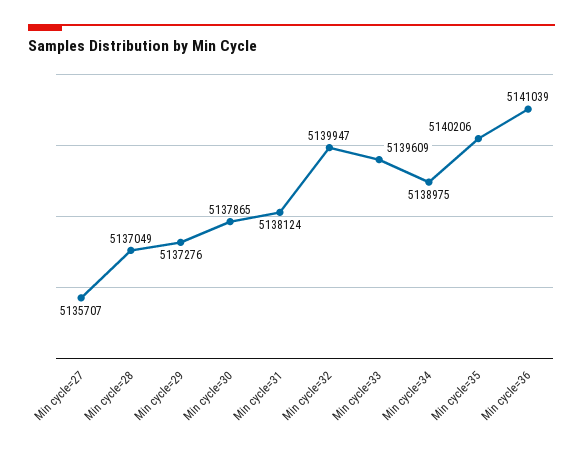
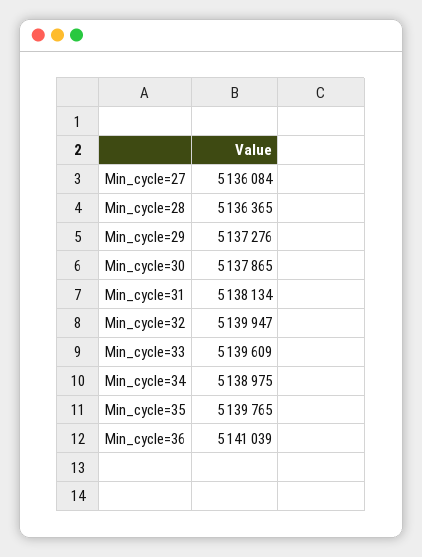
  {
-   "Min cycle=27": 5135707,
+   "Min cycle=27": 5136084,
-   "Min cycle=28": 5137049,
+   "Min cycle=28": 5136365,
    "Min cycle=29": 5137276,
    "Min cycle=30": 5137865,
-   "Min cycle=31": 5138124,
+   "Min cycle=31": 5138134,
    "Min cycle=32": 5139947,
    "Min cycle=33": 5139609,
    "Min cycle=34": 5138975,
-   "Min cycle=35": 5140206,
+   "Min cycle=35": 5139765,
    "Min cycle=36": 5141039
  }

